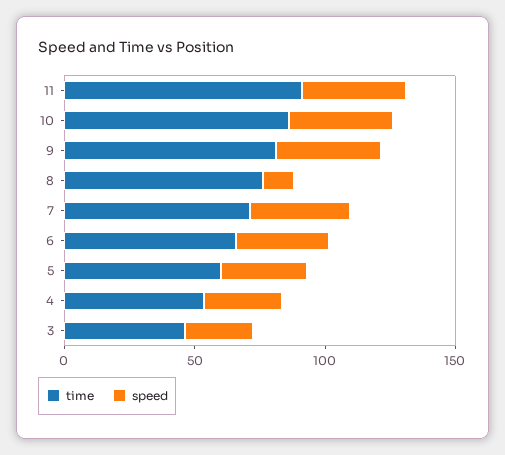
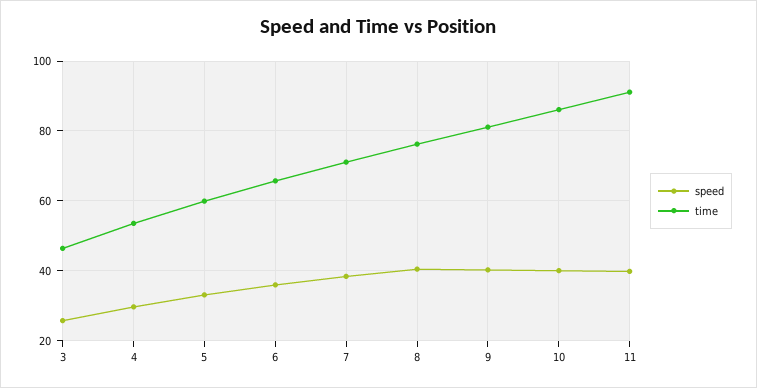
  {
    "time": {
      "11": 92,
      "10": 86,
      "9": 82,
      "8": 76,
      "7": 72,
      "6": 66,
      "5": 60,
      "4": 54,
      "3": 46
    },
    "speed": {
      "11": 40,
      "10": 40,
      "9": 40,
-     "8": 10,
+     "8": 40,
      "7": 38,
      "6": 36,
      "5": 34,
      "4": 30,
      "3": 26
    }
  }

